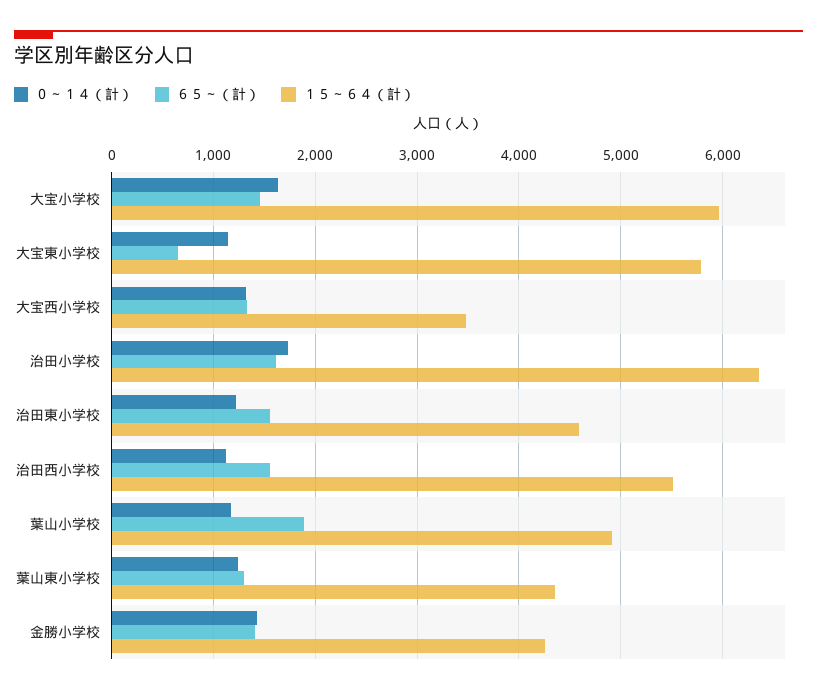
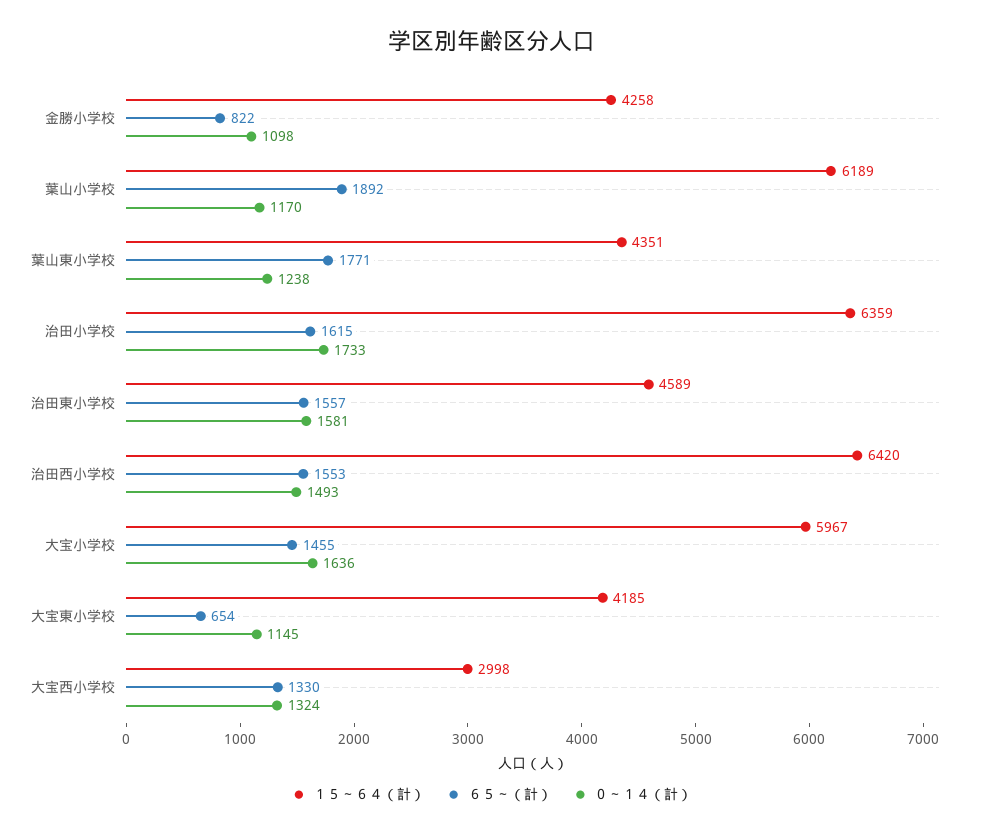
  {
    "０～１４（計）": {
      "大宝小学校": 1636,
      "大宝東小学校": 1145,
      "大宝西小学校": 1324,
      "治田小学校": 1733,
-     "治田東小学校": 1200,
+     "治田東小学校": 1581,
-     "治田西小学校": 1100,
+     "治田西小学校": 1493,
      "葉山小学校": 1170,
      "葉山東小学校": 1238,
-     "金勝小学校": 1400
+     "金勝小学校": 1098
    },
    "６５～（計）": {
      "大宝小学校": 1455,
      "大宝東小学校": 654,
      "大宝西小学校": 1330,
      "治田小学校": 1615,
      "治田東小学校": 1557,
      "治田西小学校": 1553,
      "葉山小学校": 1892,
-     "葉山東小学校": 1300,
+     "葉山東小学校": 1771,
-     "金勝小学校": 1400
+     "金勝小学校": 822
    },
    "１５～６４（計）": {
      "大宝小学校": 5967,
-     "大宝東小学校": 5800,
+     "大宝東小学校": 4185,
-     "大宝西小学校": 3500,
+     "大宝西小学校": 2998,
      "治田小学校": 6359,
      "治田東小学校": 4589,
-     "治田西小学校": 5500,
+     "治田西小学校": 6420,
-     "葉山小学校": 4900,
+     "葉山小学校": 6189,
      "葉山東小学校": 4351,
      "金勝小学校": 4258
    }
  }

